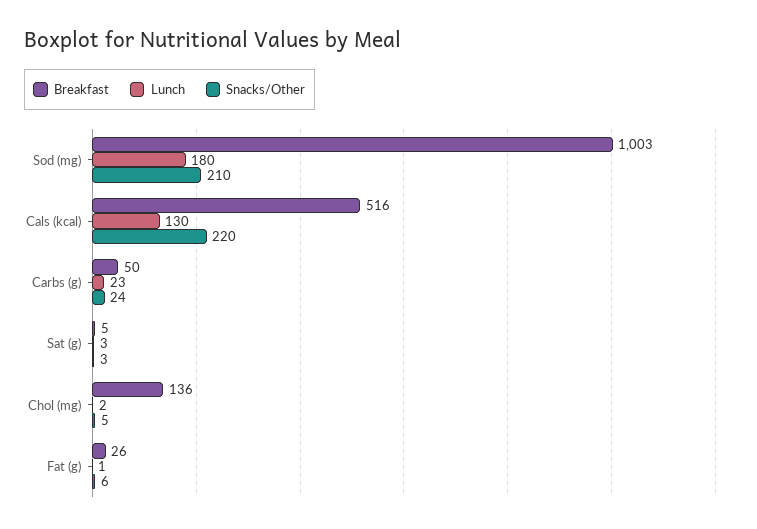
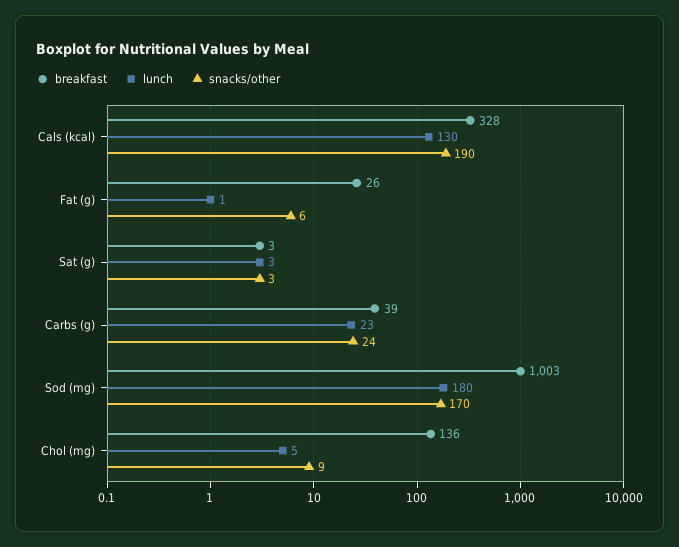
  {
    "Breakfast": {
      "Sod (mg)": 1003,
-     "Cals (kcal)": 516,
+     "Cals (kcal)": 328,
-     "Carbs (g)": 50,
+     "Carbs (g)": 39,
-     "Sat (g)": 5,
+     "Sat (g)": 3,
      "Chol (mg)": 136,
      "Fat (g)": 26
    },
    "Lunch": {
      "Sod (mg)": 180,
      "Cals (kcal)": 130,
      "Carbs (g)": 23,
      "Sat (g)": 3,
-     "Chol (mg)": 2,
+     "Chol (mg)": 5,
      "Fat (g)": 1
    },
    "Snacks/Other": {
-     "Sod (mg)": 210,
+     "Sod (mg)": 170,
-     "Cals (kcal)": 220,
+     "Cals (kcal)": 190,
      "Carbs (g)": 24,
      "Sat (g)": 3,
-     "Chol (mg)": 5,
+     "Chol (mg)": 9,
      "Fat (g)": 6
    }
  }

